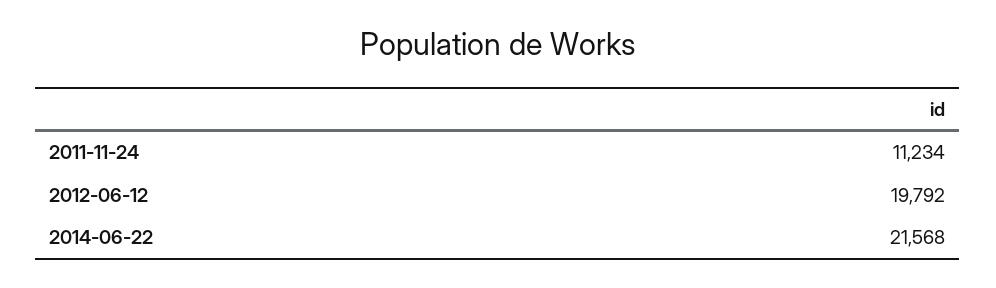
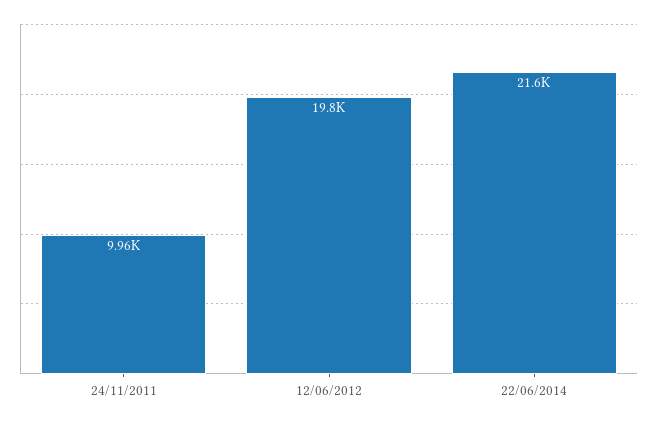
  {
-   "2011-11-24": 11234,
+   "2011-11-24": 9960,
    "2012-06-12": 19792,
    "2014-06-22": 21568
  }

